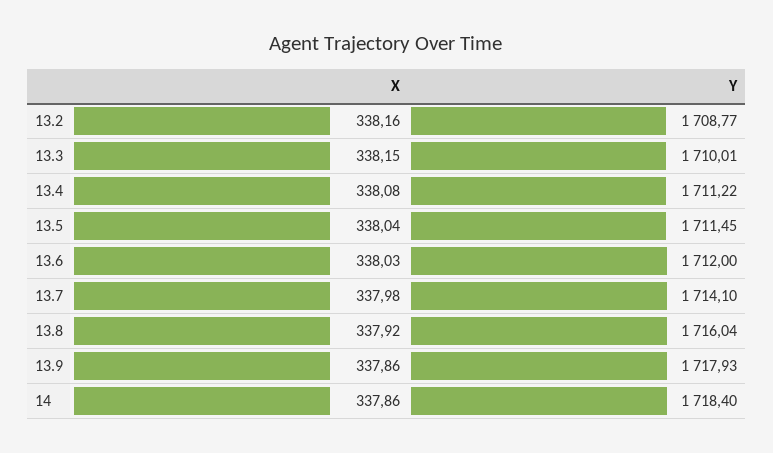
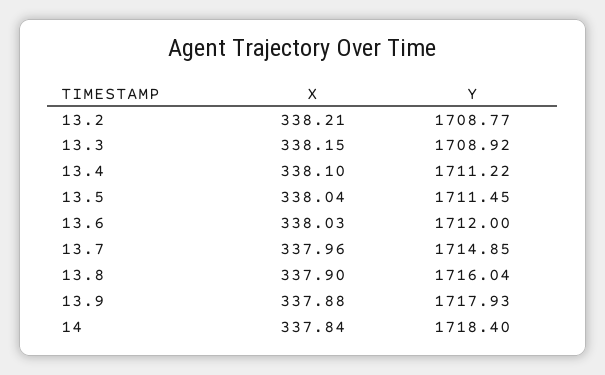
  {
    "X": {
-     "13.2": 338.16,
+     "13.2": 338.21,
      "13.3": 338.15,
-     "13.4": 338.08,
+     "13.4": 338.1,
      "13.5": 338.04,
      "13.6": 338.03,
-     "13.7": 337.98,
+     "13.7": 337.96,
-     "13.8": 337.92,
+     "13.8": 337.9,
-     "13.9": 337.86,
+     "13.9": 337.88,
-     "14": 337.86
+     "14": 337.84
    },
    "Y": {
      "13.2": 1708.77,
-     "13.3": 1710.01,
+     "13.3": 1708.92,
      "13.4": 1711.22,
      "13.5": 1711.45,
      "13.6": 1712,
-     "13.7": 1714.1,
+     "13.7": 1714.85,
      "13.8": 1716.04,
      "13.9": 1717.93,
      "14": 1718.4
    }
  }

